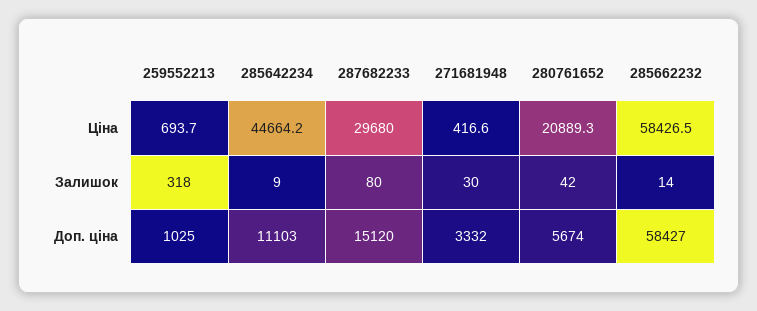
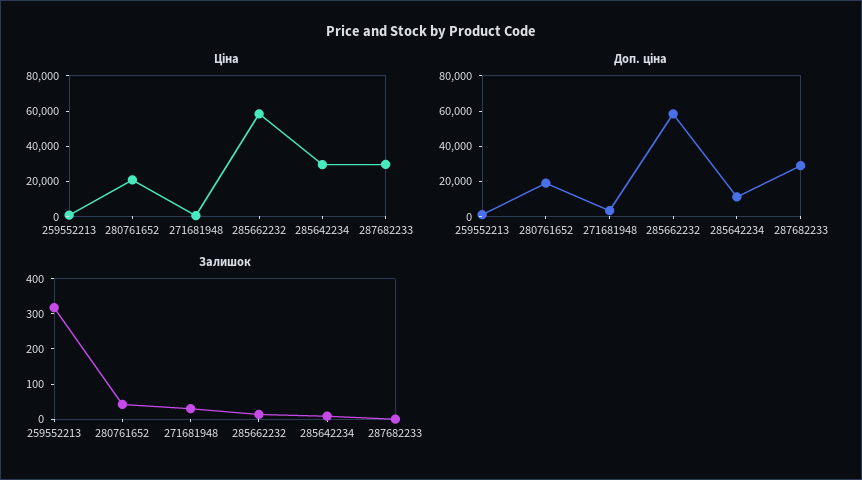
  {
    "Ціна": {
      "259552213": 693.7,
-     "285642234": 44664.2,
+     "285642234": 30000,
      "287682233": 29680,
      "271681948": 416.6,
      "280761652": 20889.3,
      "285662232": 58426.5
    },
    "Залишок": {
      "259552213": 318,
      "285642234": 9,
-     "287682233": 80,
+     "287682233": 0,
      "271681948": 30,
      "280761652": 42,
      "285662232": 14
    },
    "Доп. ціна": {
      "259552213": 1025,
      "285642234": 11103,
-     "287682233": 15120,
+     "287682233": 30000,
      "271681948": 3332,
-     "280761652": 5674,
+     "280761652": 20000,
      "285662232": 58427
    }
  }

